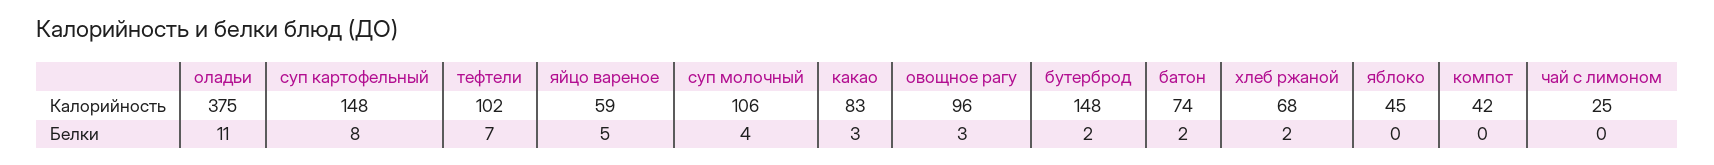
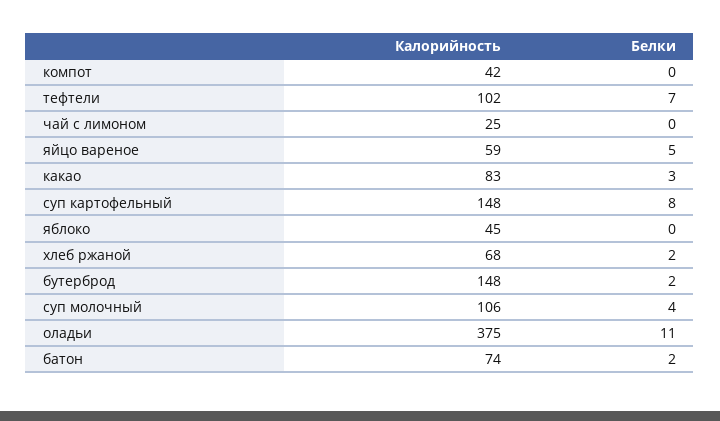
  {
    "оладьи": {
      "Калорийность": 375,
      "Белки": 11
    },
    "суп картофельный": {
      "Калорийность": 148,
      "Белки": 8
    },
    "тефтели": {
      "Калорийность": 102,
      "Белки": 7
    },
    "яйцо вареное": {
      "Калорийность": 59,
      "Белки": 5
    },
    "суп молочный": {
      "Калорийность": 106,
      "Белки": 4
    },
    "какао": {
      "Калорийность": 83,
      "Белки": 3
    },
-   "овощное рагу": {
-     "Калорийность": 96,
-     "Белки": 3
-   },
    "бутерброд": {
      "Калорийность": 148,
      "Белки": 2
    },
    "батон": {
      "Калорийность": 74,
      "Белки": 2
    },
    "хлеб ржаной": {
      "Калорийность": 68,
      "Белки": 2
    },
    "яблоко": {
      "Калорийность": 45,
      "Белки": 0
    },
    "компот": {
      "Калорийность": 42,
      "Белки": 0
    },
    "чай с лимоном": {
      "Калорийность": 25,
      "Белки": 0
    }
  }

